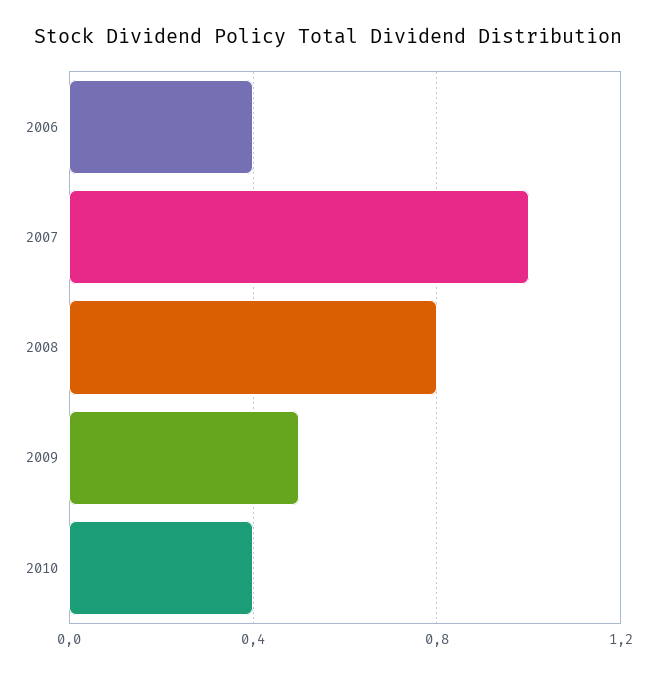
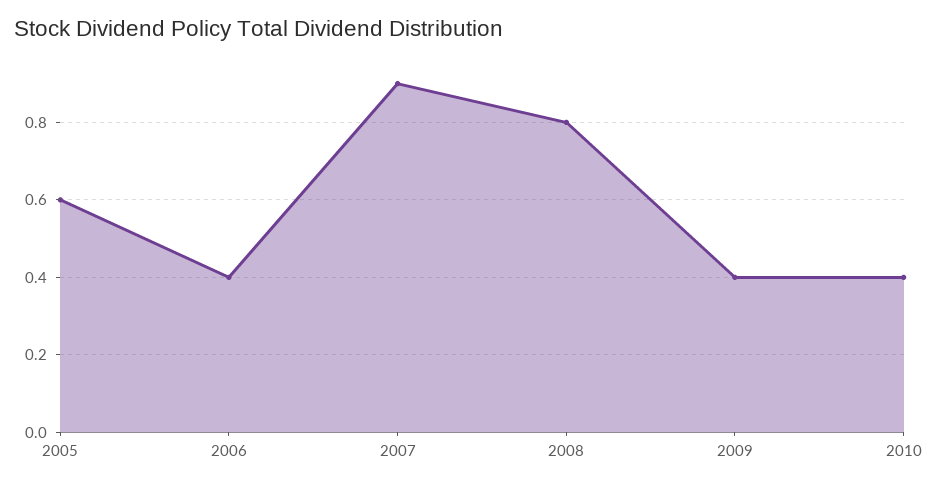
  {
    "2006": 0.4,
-   "2007": 1,
+   "2007": 0.9,
    "2008": 0.8,
-   "2009": 0.5,
+   "2009": 0.4,
-   "2010": 0.4
+   "2010": 0.4,
+   "2005": 0.6
  }

